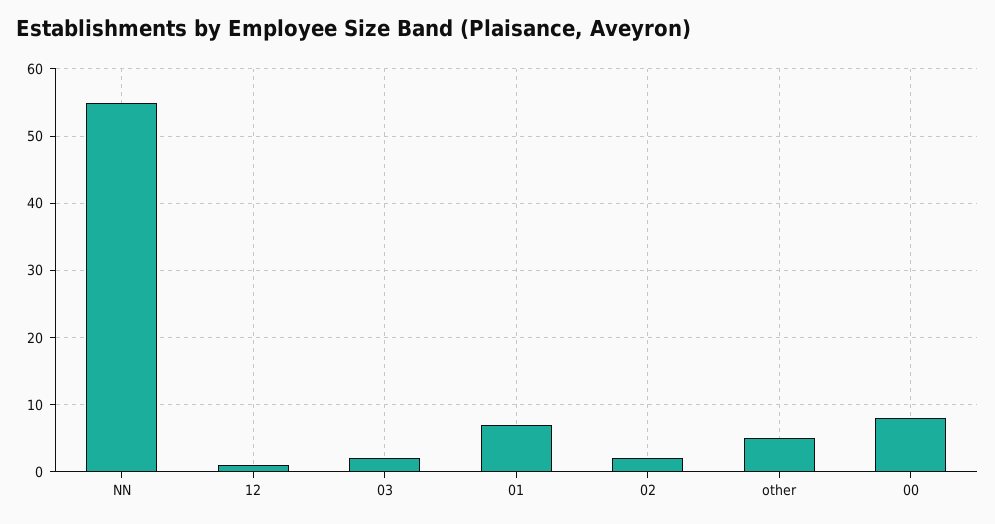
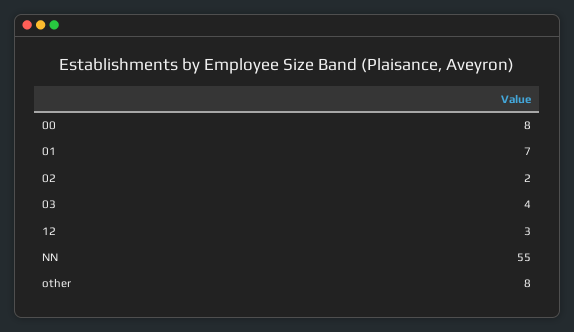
  {
    "NN": 55,
-   "12": 1,
+   "12": 3,
-   "03": 2,
+   "03": 4,
    "01": 7,
    "02": 2,
-   "other": 5,
+   "other": 8,
    "00": 8
  }

